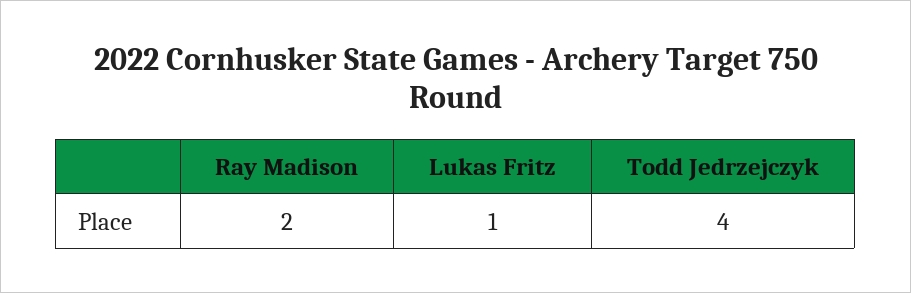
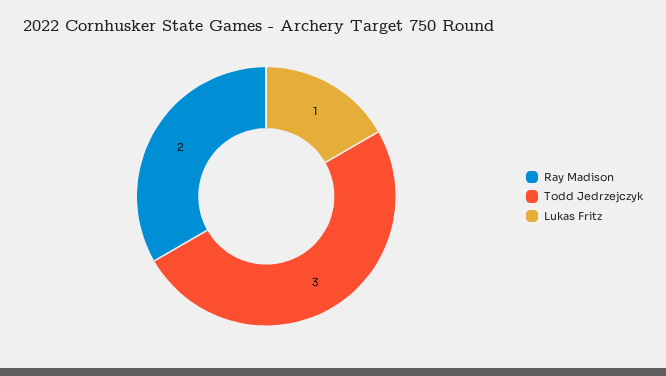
  {
    "Ray Madison": 2,
    "Lukas Fritz": 1,
-   "Todd Jedrzejczyk": 4
+   "Todd Jedrzejczyk": 3
  }

